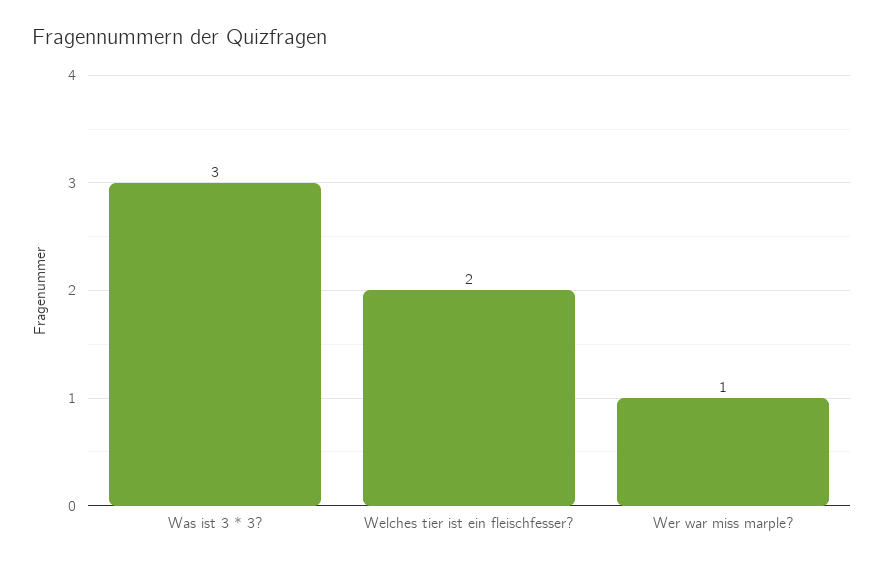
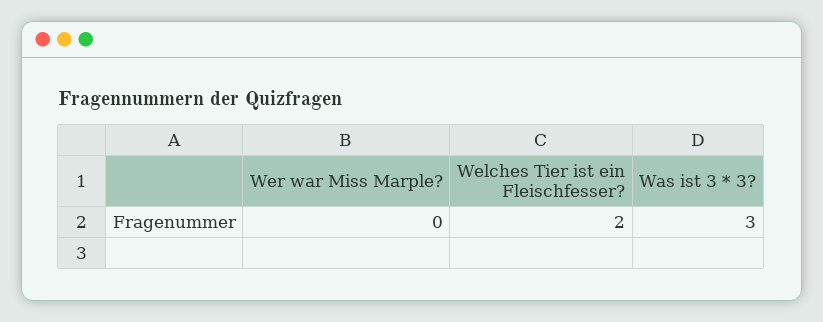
  {
    "Was ist 3 * 3?": 3,
    "Welches tier ist ein fleischfesser?": 2,
-   "Wer war miss marple?": 1
+   "Wer war miss marple?": 0
  }

